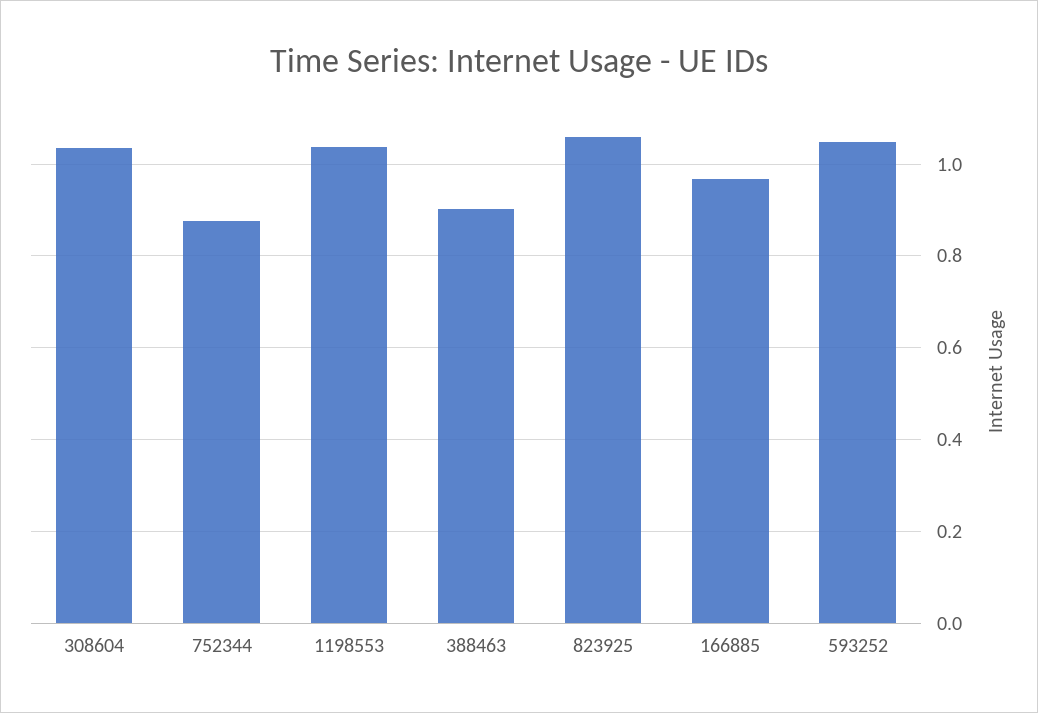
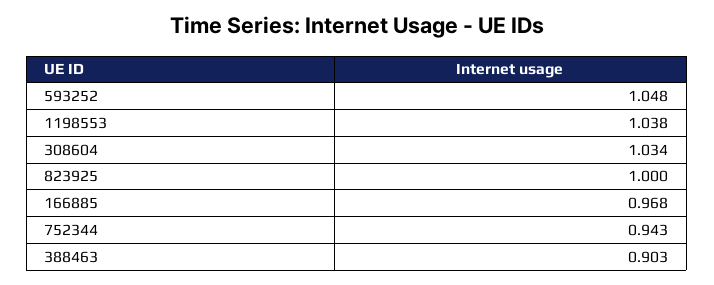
  {
    "308604": 1.034,
-   "752344": 0.88,
+   "752344": 0.943,
    "1198553": 1.038,
    "388463": 0.903,
-   "823925": 1.06,
+   "823925": 1,
    "166885": 0.968,
    "593252": 1.048
  }

